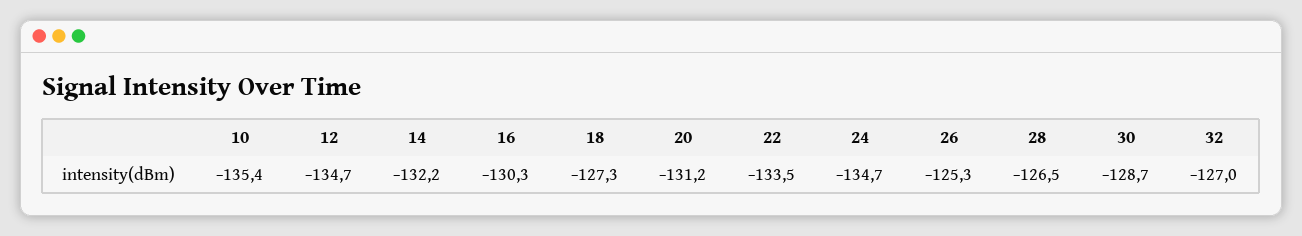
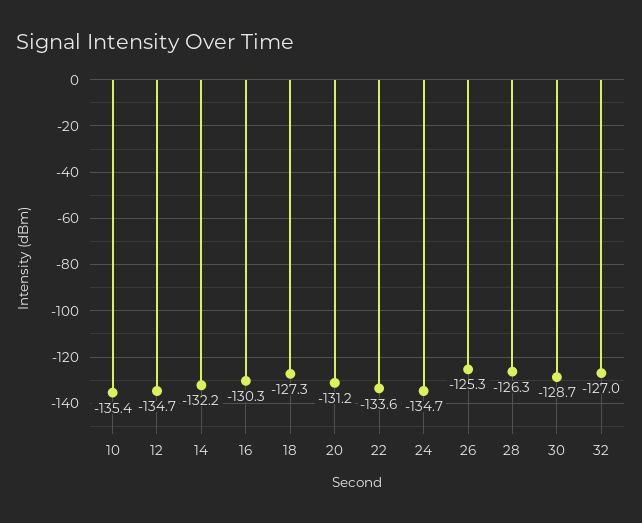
  {
    "10": -135.4,
    "12": -134.7,
    "14": -132.2,
    "16": -130.3,
    "18": -127.3,
    "20": -131.2,
-   "22": -133.5,
+   "22": -133.6,
    "24": -134.7,
    "26": -125.3,
-   "28": -126.5,
+   "28": -126.3,
    "30": -128.7,
    "32": -127
  }

